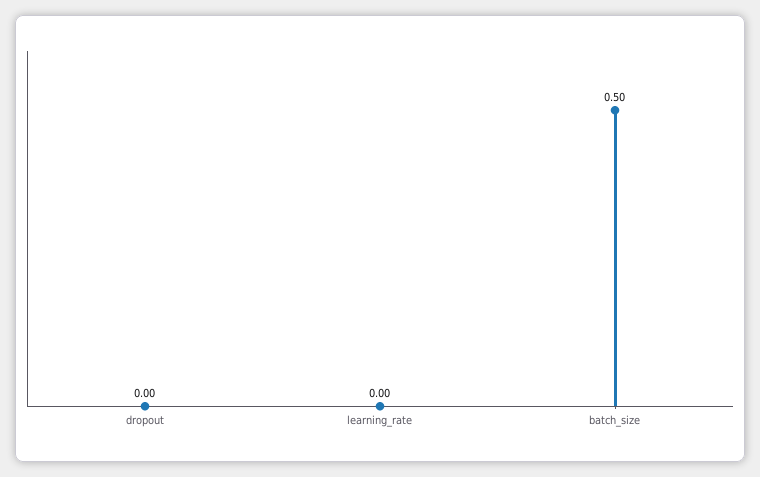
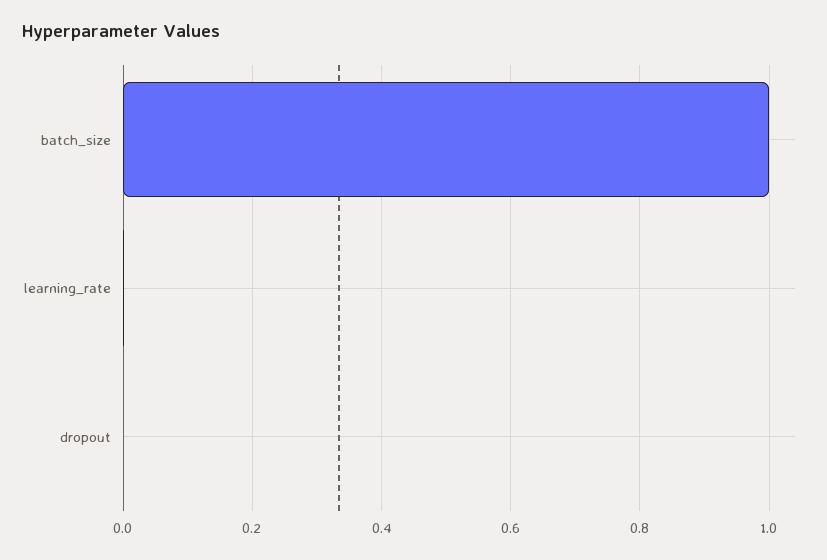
  {
    "dropout": 0,
    "learning_rate": 0,
-   "batch_size": 0.5
+   "batch_size": 1
  }

